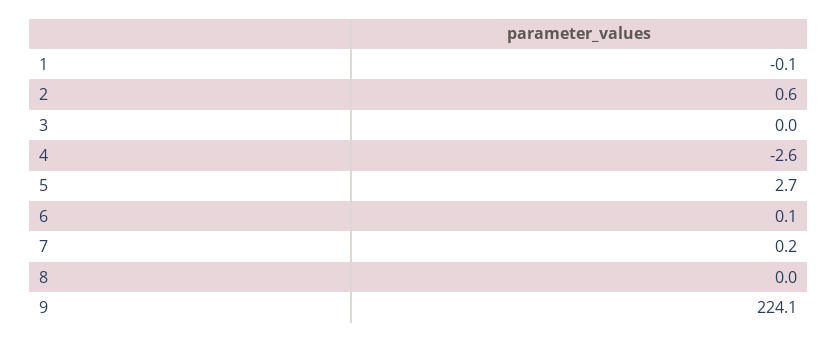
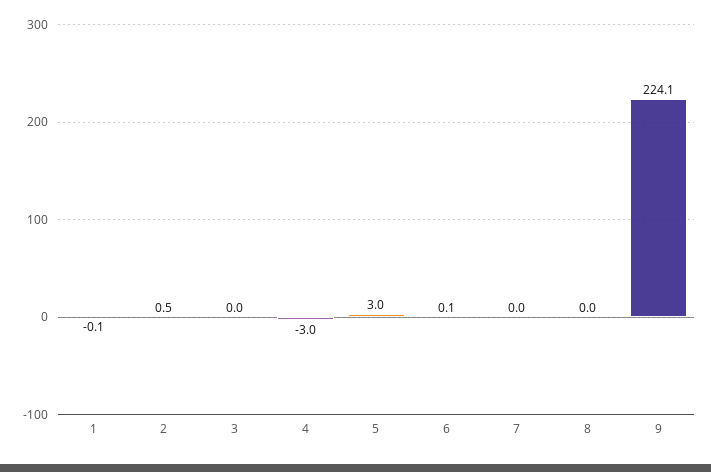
  {
    "1": -0.1,
-   "2": 0.6,
+   "2": 0.5,
    "3": 0,
-   "4": -2.6,
+   "4": -3,
-   "5": 2.7,
+   "5": 3,
    "6": 0.1,
-   "7": 0.2,
+   "7": 0,
    "8": 0,
    "9": 224.1
  }

